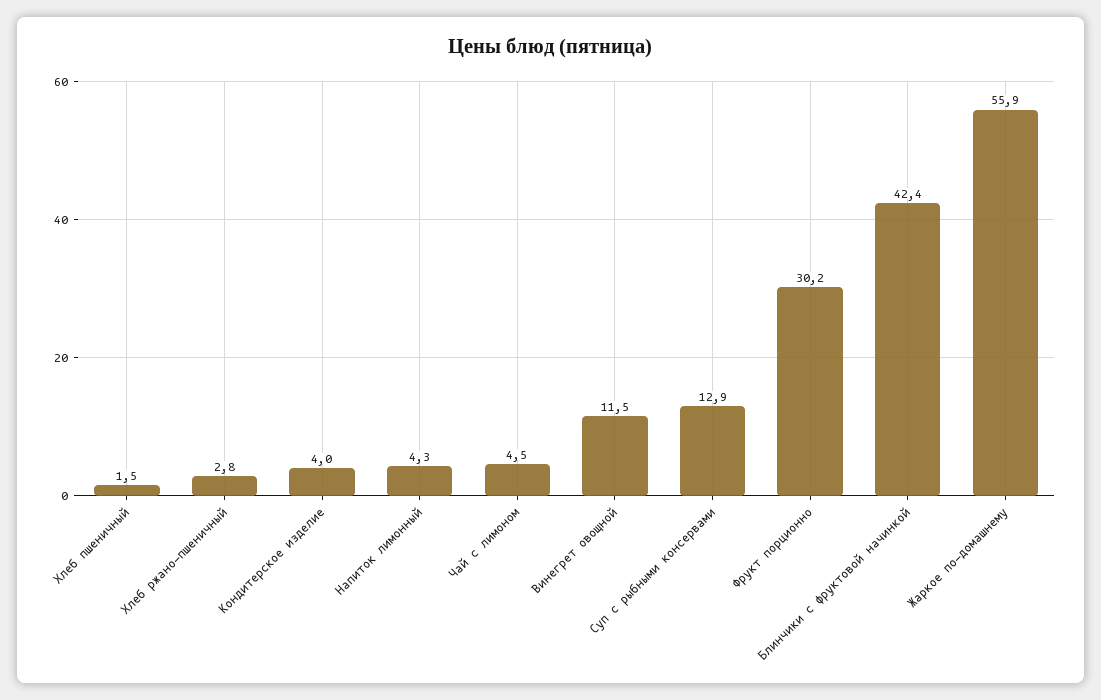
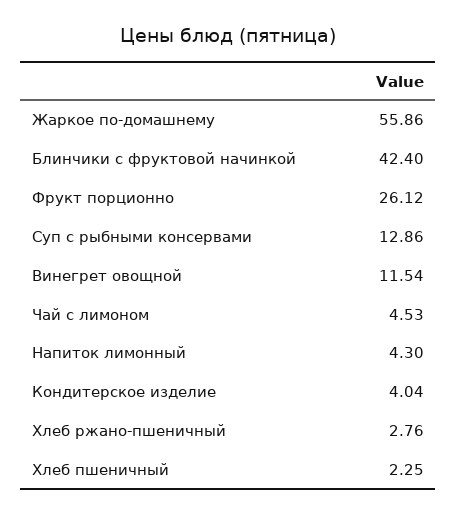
  {
-   "Хлеб пшеничный": 1.5,
+   "Хлеб пшеничный": 2.25,
    "Хлеб ржано-пшеничный": 2.76,
    "Кондитерское изделие": 4.04,
    "Напиток лимонный": 4.3,
    "Чай с лимоном": 4.53,
    "Винегрет овощной": 11.54,
    "Суп с рыбными консервами": 12.86,
-   "Фрукт порционно": 30.2,
+   "Фрукт порционно": 26.12,
    "Блинчики с фруктовой начинкой": 42.4,
    "Жаркое по-домашнему": 55.86
  }

